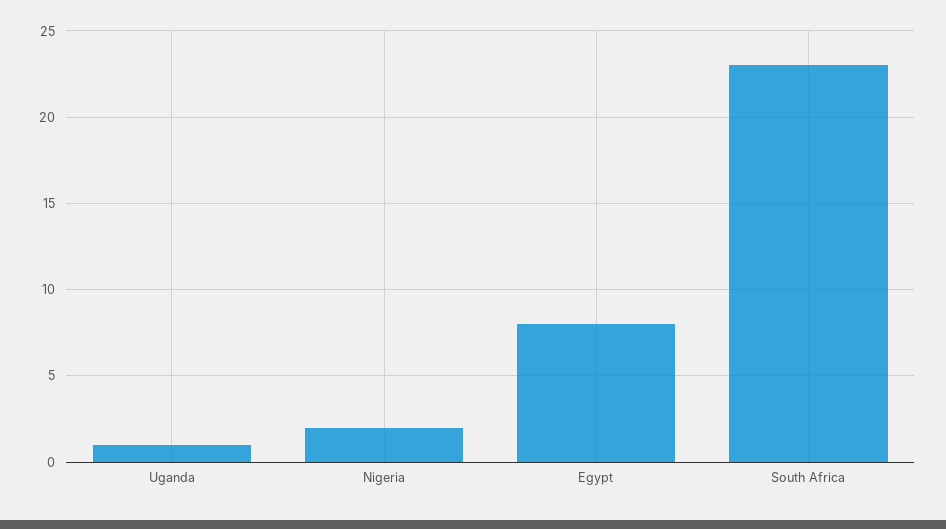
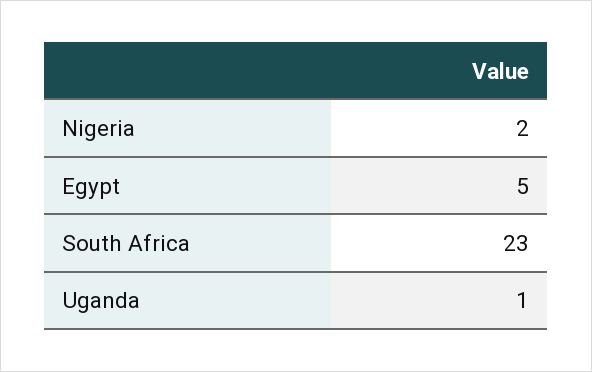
  {
    "Uganda": 1,
    "Nigeria": 2,
-   "Egypt": 8,
+   "Egypt": 5,
    "South Africa": 23
  }

